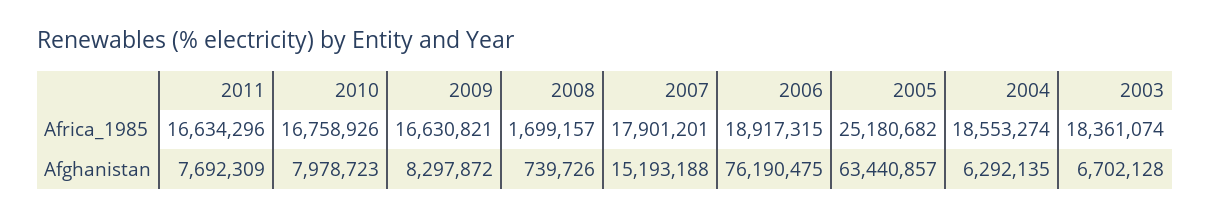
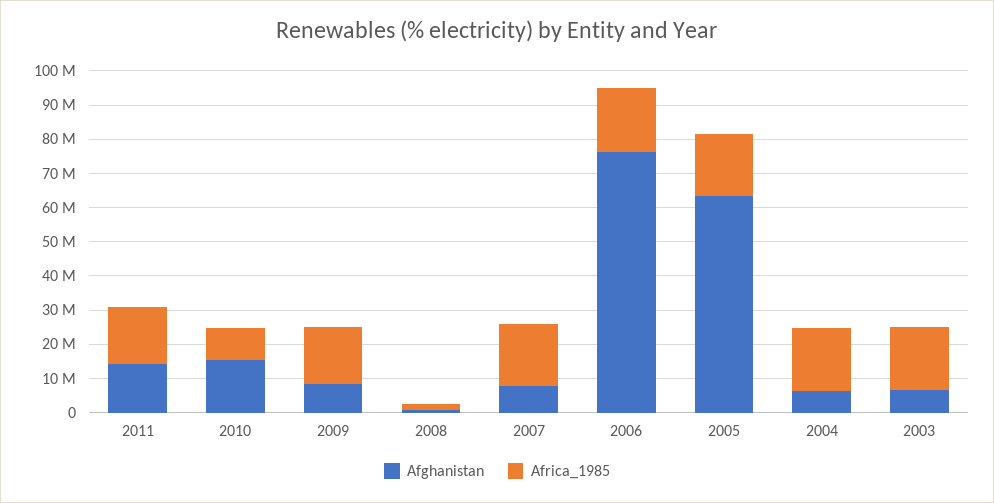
  {
    "Africa_1985": {
      "2011": 16634296,
-     "2010": 16758926,
+     "2010": 10000000,
      "2009": 16630821,
      "2008": 1699157,
      "2007": 17901201,
      "2006": 18917315,
-     "2005": 25180682,
+     "2005": 17500000,
      "2004": 18553274,
      "2003": 18361074
    },
    "Afghanistan": {
-     "2011": 7692309,
+     "2011": 15000000,
-     "2010": 7978723,
+     "2010": 15000000,
      "2009": 8297872,
      "2008": 739726,
-     "2007": 15193188,
+     "2007": 7500000,
      "2006": 76190475,
      "2005": 63440857,
      "2004": 6292135,
      "2003": 6702128
    }
  }

